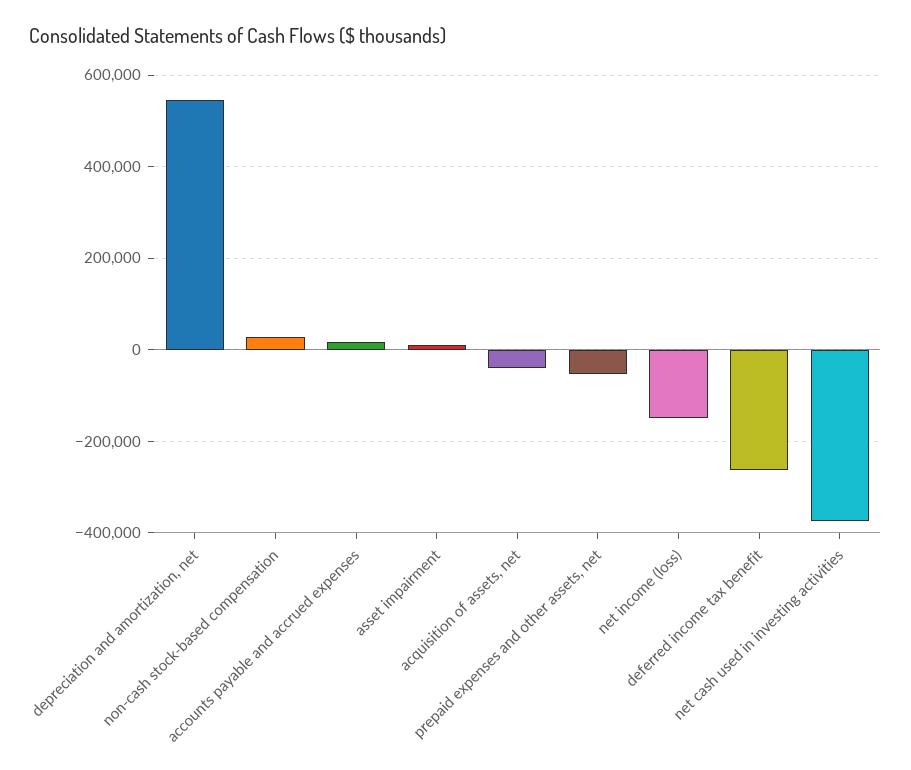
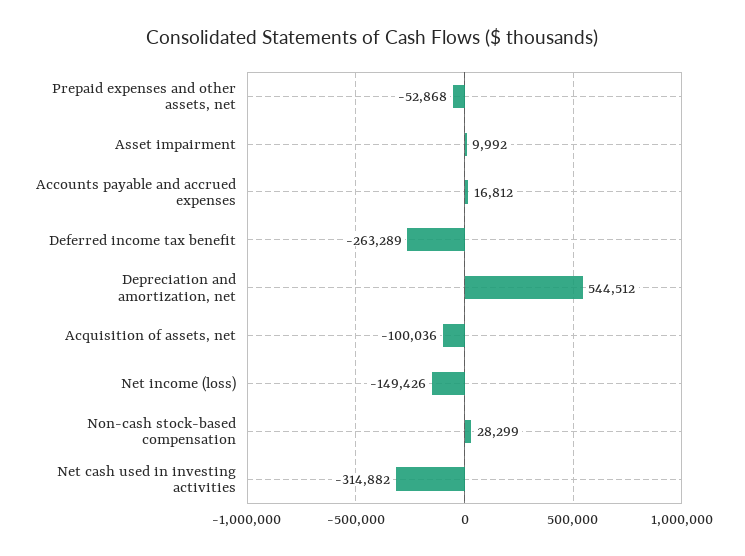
  {
    "depreciation and amortization, net": 544512,
    "non-cash stock-based compensation": 28299,
    "accounts payable and accrued expenses": 16812,
    "asset impairment": 9992,
-   "acquisition of assets, net": -40000,
+   "acquisition of assets, net": -100036,
    "prepaid expenses and other assets, net": -52868,
    "net income (loss)": -149426,
    "deferred income tax benefit": -263289,
-   "net cash used in investing activities": -380000
+   "net cash used in investing activities": -314882
  }

